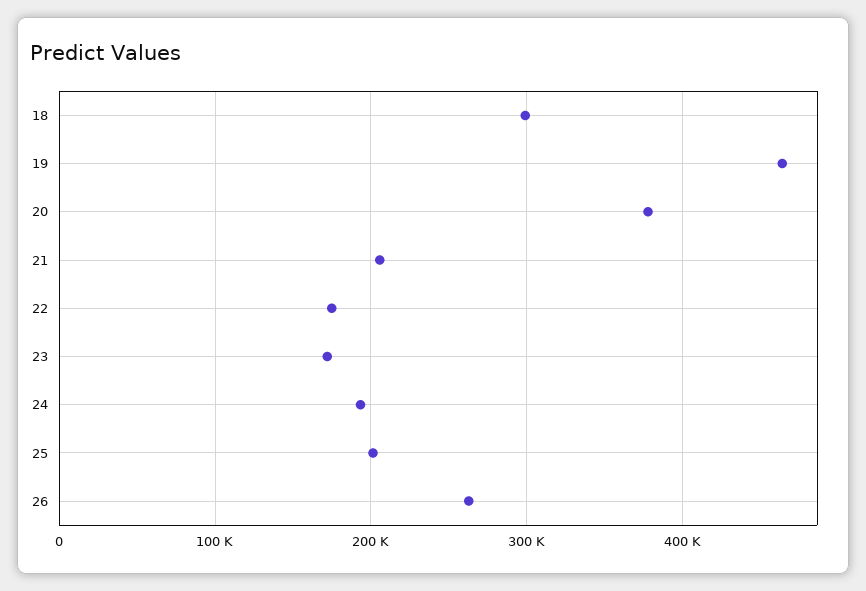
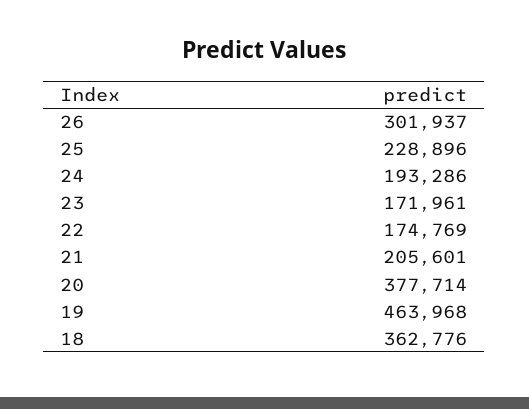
  {
-   "18": 300000,
+   "18": 362776,
    "19": 463968,
    "20": 377714,
    "21": 205601,
    "22": 174769,
    "23": 171961,
    "24": 193286,
-   "25": 200000,
+   "25": 228896,
-   "26": 260000
+   "26": 301937
  }

